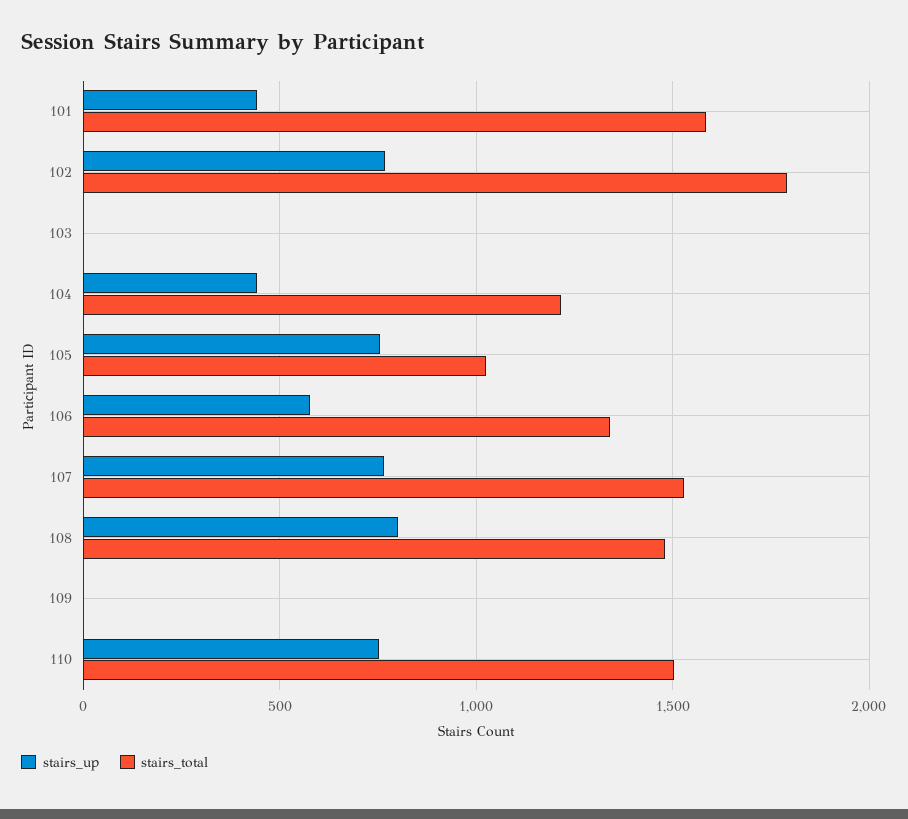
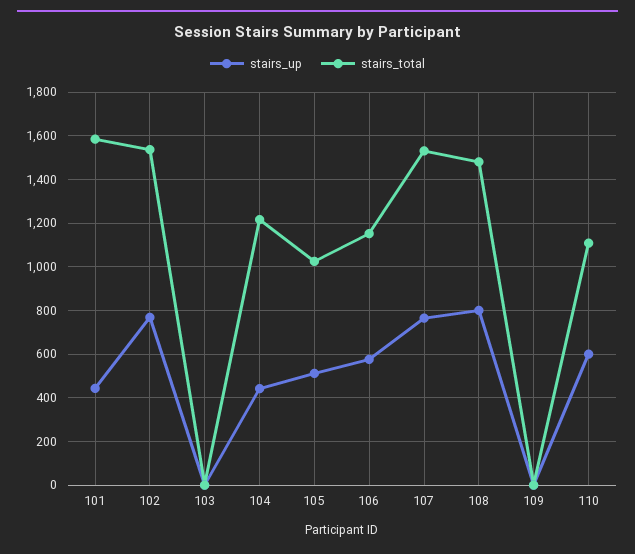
  {
    "stairs_up": {
      "101": 450,
      "102": 750,
      "103": 0,
      "104": 450,
-     "105": 750,
+     "105": 500,
      "106": 600,
      "107": 750,
      "108": 800,
      "109": 0,
-     "110": 750
+     "110": 600
    },
    "stairs_total": {
      "101": 1600,
-     "102": 1800,
+     "102": 1550,
      "103": 0,
      "104": 1200,
      "105": 1000,
-     "106": 1350,
+     "106": 1150,
      "107": 1550,
      "108": 1500,
      "109": 0,
-     "110": 1500
+     "110": 1100
    }
  }

